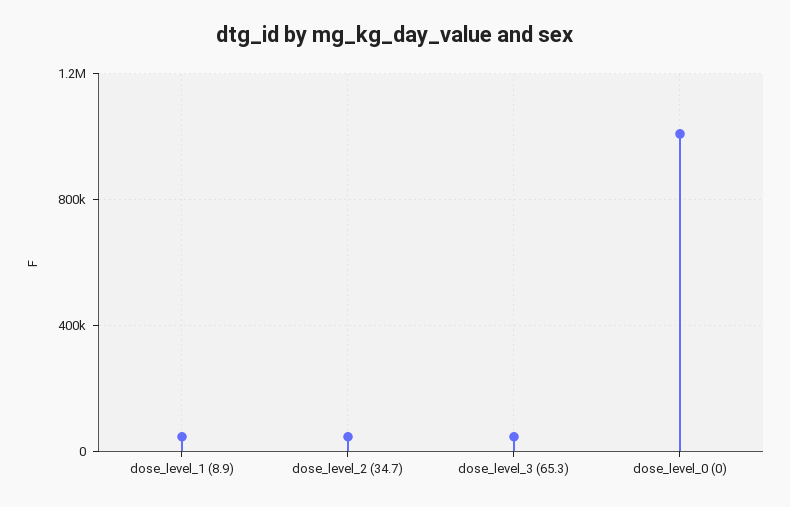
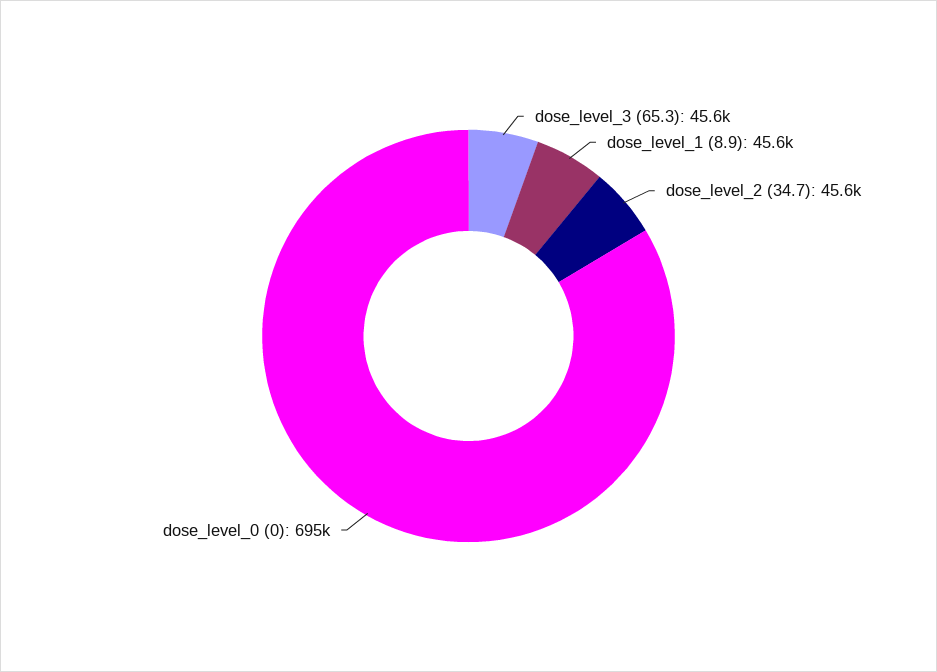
  {
    "dose_level_1 (8.9)": 45600,
    "dose_level_2 (34.7)": 45600,
    "dose_level_3 (65.3)": 45600,
-   "dose_level_0 (0)": 1000000
+   "dose_level_0 (0)": 695000
  }

